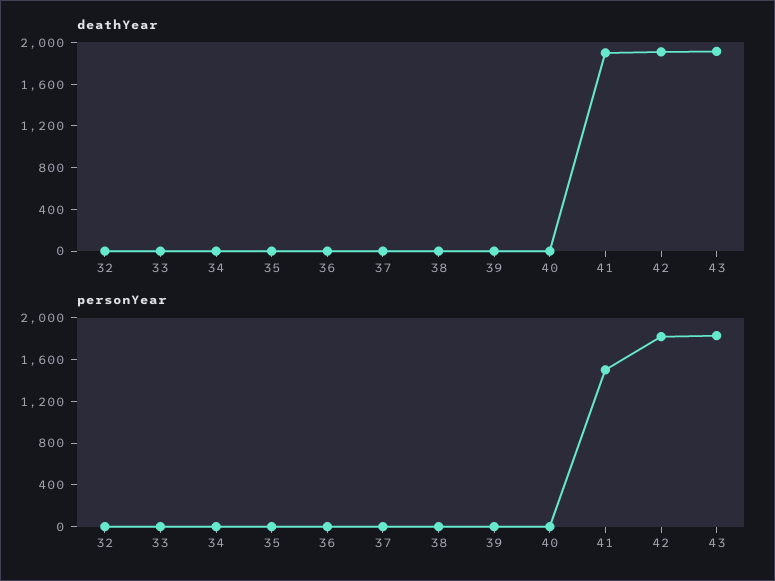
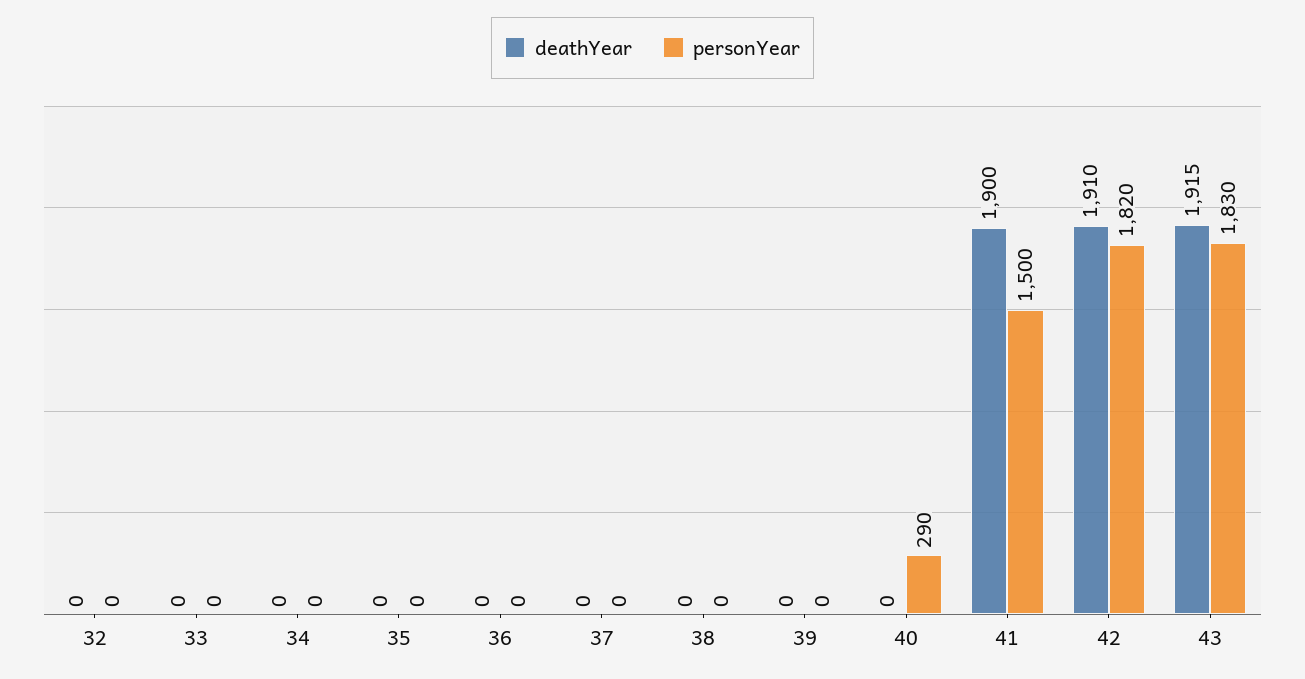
  {
    "deathYear": {
      "32": 0,
      "33": 0,
      "34": 0,
      "35": 0,
      "36": 0,
      "37": 0,
      "38": 0,
      "39": 0,
      "40": 0,
      "41": 1900,
      "42": 1910,
      "43": 1915
    },
    "personYear": {
      "32": 0,
      "33": 0,
      "34": 0,
      "35": 0,
      "36": 0,
      "37": 0,
      "38": 0,
      "39": 0,
-     "40": 0,
+     "40": 290,
      "41": 1500,
      "42": 1820,
      "43": 1830
    }
  }

